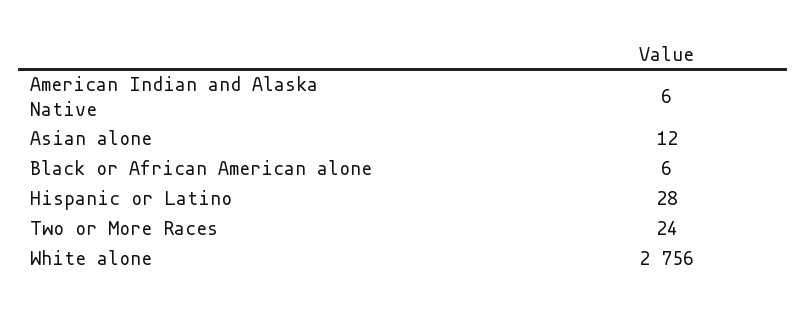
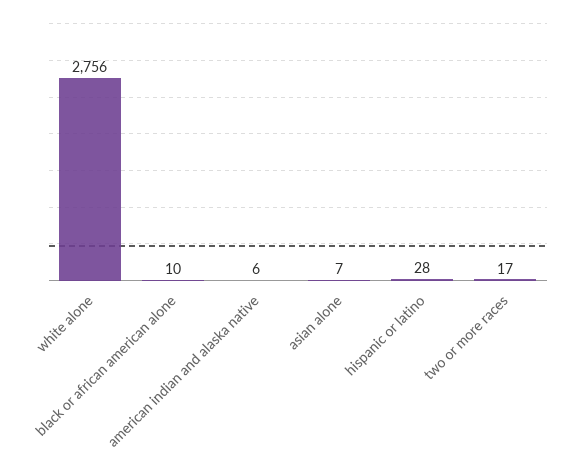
  {
    "American Indian and Alaska Native": 6,
-   "Asian alone": 12,
+   "Asian alone": 7,
-   "Black or African American alone": 6,
+   "Black or African American alone": 10,
    "Hispanic or Latino": 28,
-   "Two or More Races": 24,
+   "Two or More Races": 17,
    "White alone": 2756
  }

